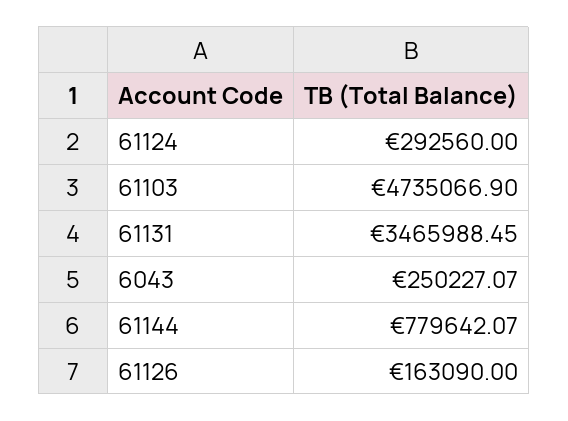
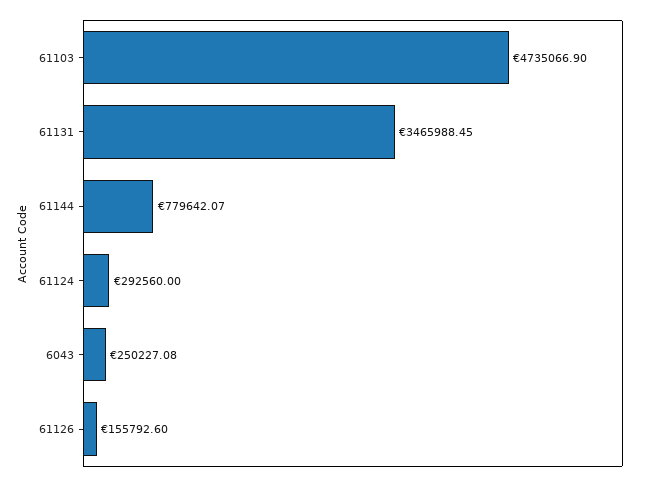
  {
    "61124": 292560,
    "61103": 4735066.9,
    "61131": 3465988.45,
-   "6043": 250227.07,
+   "6043": 250227.08,
    "61144": 779642.07,
-   "61126": 163090
+   "61126": 155792.6
  }

